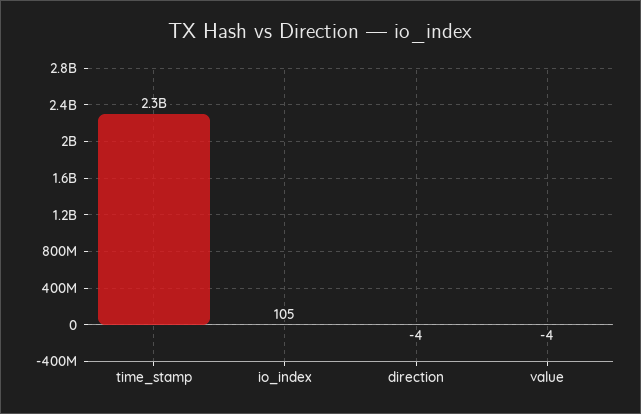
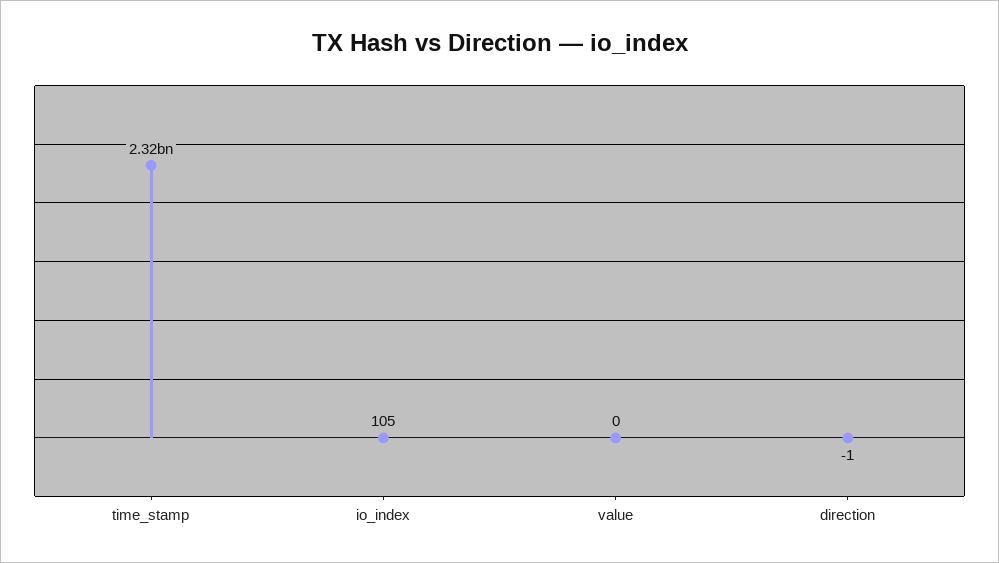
  {
    "time_stamp": 2320000000,
    "io_index": 105,
-   "direction": -4,
+   "direction": -1,
-   "value": -4
+   "value": 0
  }

